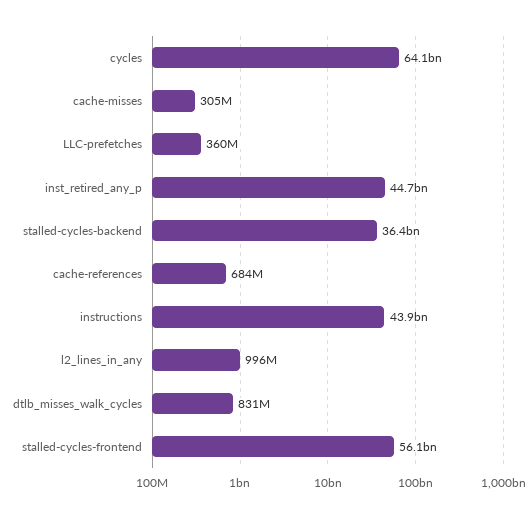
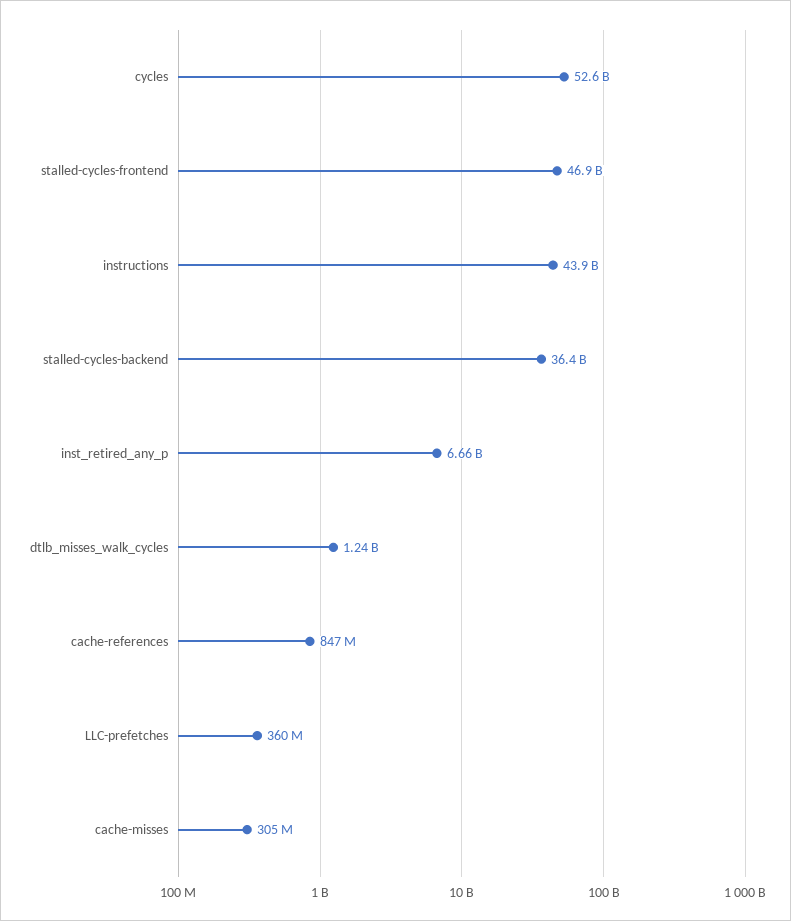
  {
-   "cycles": 64100000000,
+   "cycles": 52600000000,
    "cache-misses": 305000000,
    "LLC-prefetches": 360000000,
-   "inst_retired_any_p": 44700000000,
+   "inst_retired_any_p": 6660000000,
    "stalled-cycles-backend": 36400000000,
-   "cache-references": 684000000,
+   "cache-references": 847000000,
    "instructions": 43900000000,
-   "l2_lines_in_any": 996000000,
-   "dtlb_misses_walk_cycles": 831000000,
+   "dtlb_misses_walk_cycles": 1240000000,
-   "stalled-cycles-frontend": 56100000000
+   "stalled-cycles-frontend": 46900000000
  }

